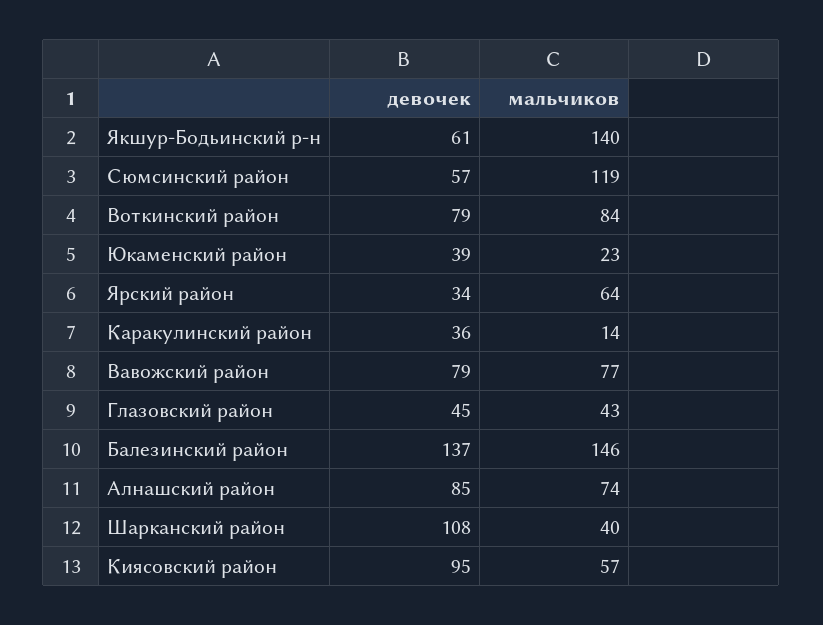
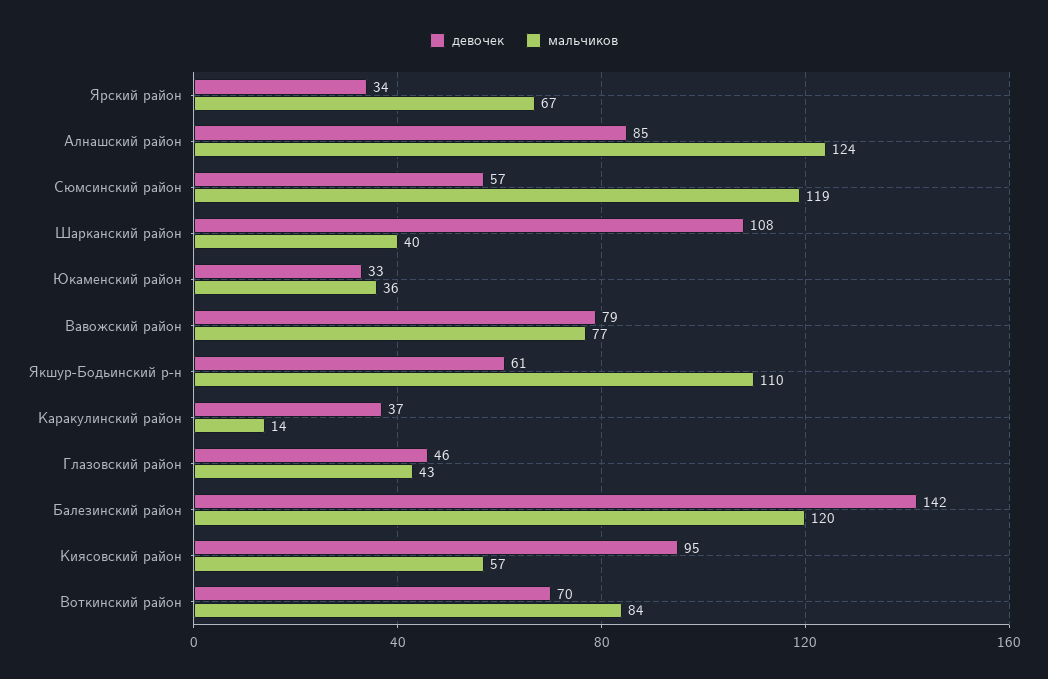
  {
    "девочек": {
      "Якшур-Бодьинский р-н": 61,
      "Сюмсинский район": 57,
-     "Воткинский район": 79,
+     "Воткинский район": 70,
-     "Юкаменский район": 39,
+     "Юкаменский район": 33,
      "Ярский район": 34,
-     "Каракулинский район": 36,
+     "Каракулинский район": 37,
      "Вавожский район": 79,
-     "Глазовский район": 45,
+     "Глазовский район": 46,
-     "Балезинский район": 137,
+     "Балезинский район": 142,
      "Алнашский район": 85,
      "Шарканский район": 108,
      "Киясовский район": 95
    },
    "мальчиков": {
-     "Якшур-Бодьинский р-н": 140,
+     "Якшур-Бодьинский р-н": 110,
      "Сюмсинский район": 119,
      "Воткинский район": 84,
-     "Юкаменский район": 23,
+     "Юкаменский район": 36,
-     "Ярский район": 64,
+     "Ярский район": 67,
      "Каракулинский район": 14,
      "Вавожский район": 77,
      "Глазовский район": 43,
-     "Балезинский район": 146,
+     "Балезинский район": 120,
-     "Алнашский район": 74,
+     "Алнашский район": 124,
      "Шарканский район": 40,
      "Киясовский район": 57
    }
  }

